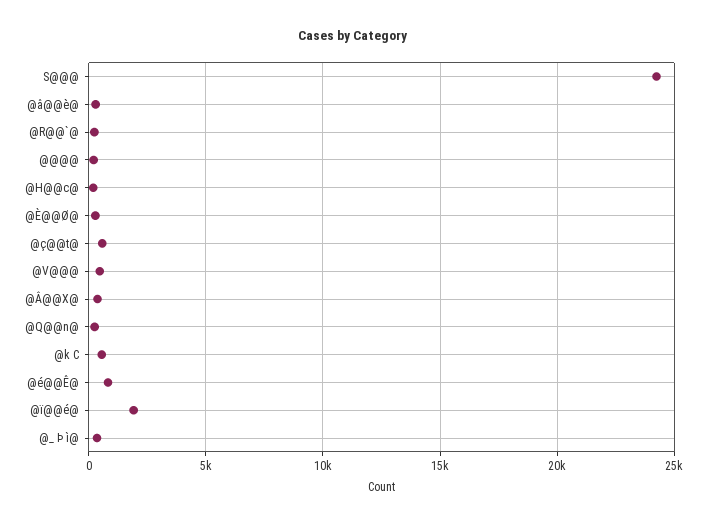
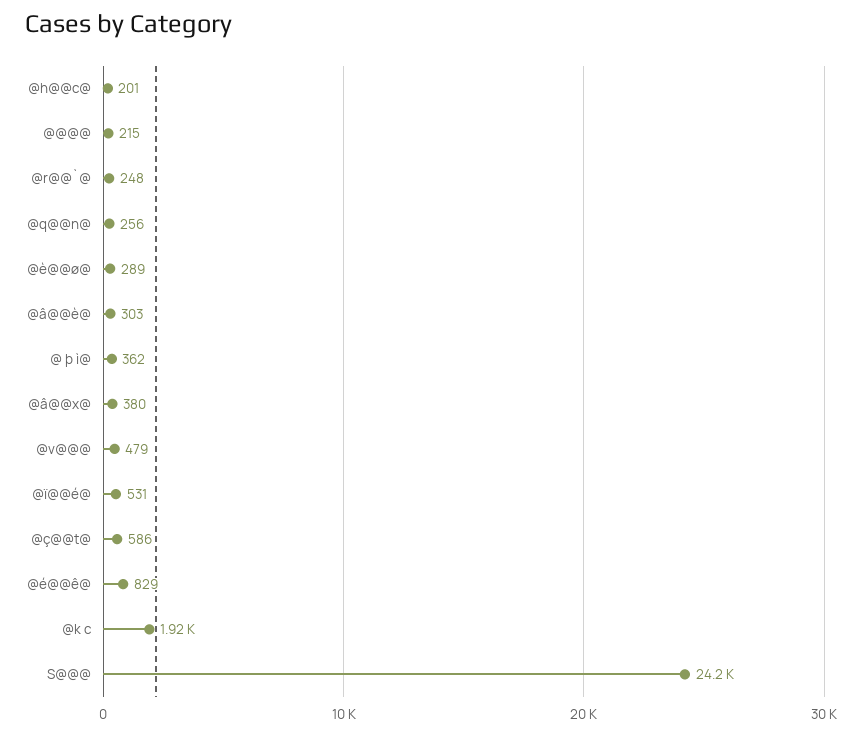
  {
    "S@@@": 24200,
    "@â@@è@": 303,
    "@R@@`@": 248,
    "@@@@": 215,
    "@H@@c@": 201,
    "@È@@Ø@": 289,
    "@ç@@t@": 586,
    "@V@@@": 479,
    "@Â@@X@": 380,
    "@Q@@n@": 256,
-   "@k C": 500,
+   "@k C": 1920,
    "@é@@Ê@": 829,
-   "@ï@@é@": 2000,
+   "@ï@@é@": 531,
    "@_ Þ ì@": 362
  }

